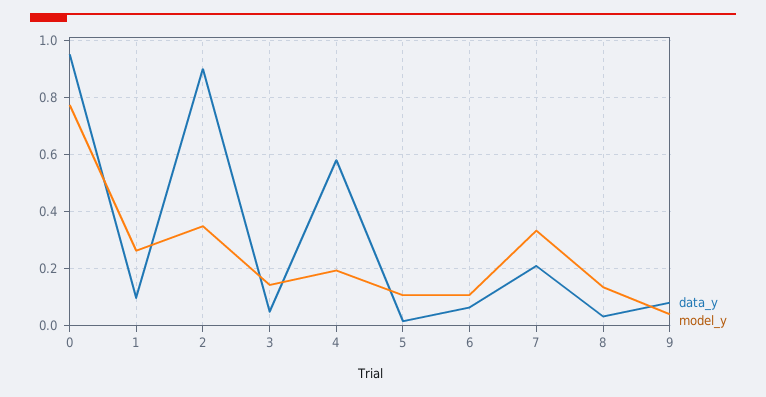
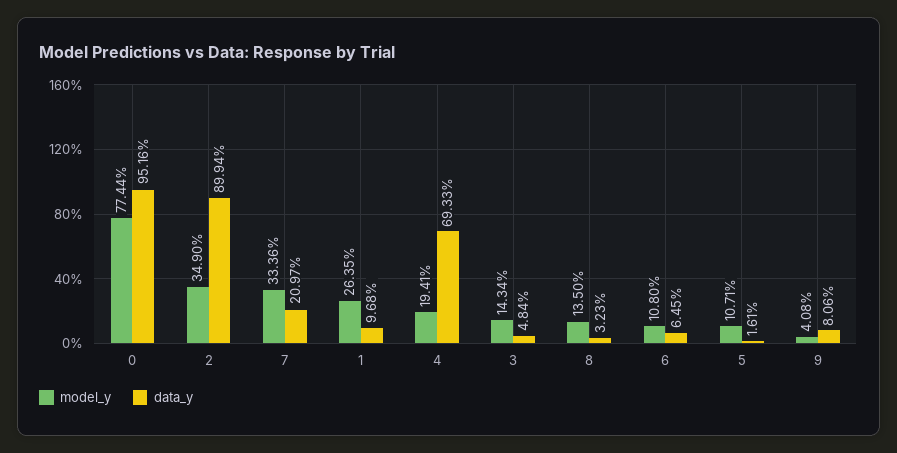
  {
    "data_y": {
      "0": 0.9516,
      "1": 0.0968,
      "2": 0.8994,
      "3": 0.0484,
-     "4": 0.575,
+     "4": 0.6933,
      "5": 0.0161,
      "6": 0.0645,
      "7": 0.2097,
      "8": 0.0323,
      "9": 0.0806
    },
    "model_y": {
      "0": 0.7744,
      "1": 0.2635,
      "2": 0.349,
      "3": 0.1434,
      "4": 0.1941,
      "5": 0.1071,
      "6": 0.108,
      "7": 0.3336,
      "8": 0.135,
      "9": 0.0408
    }
  }

